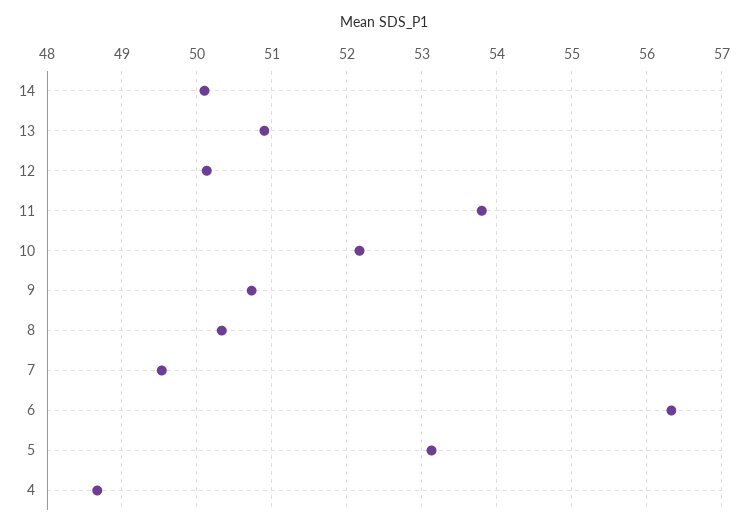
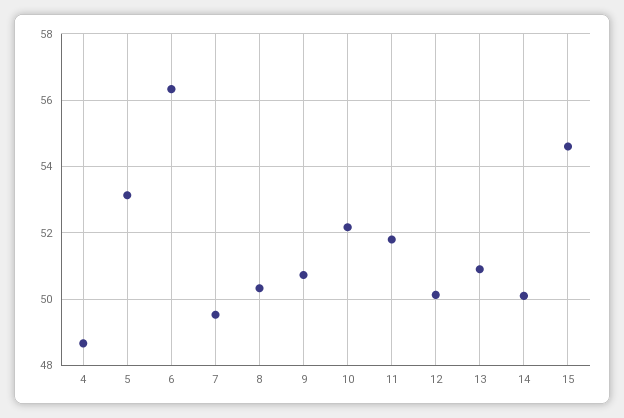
  {
    "14": 50.1,
    "13": 50.9,
    "12": 50.1,
-   "11": 53.8,
+   "11": 51.8,
    "10": 52.2,
    "9": 50.7,
    "8": 50.3,
    "7": 49.5,
    "6": 56.3,
    "5": 53.1,
-   "4": 48.7
+   "4": 48.7,
+   "15": 54.6
  }

